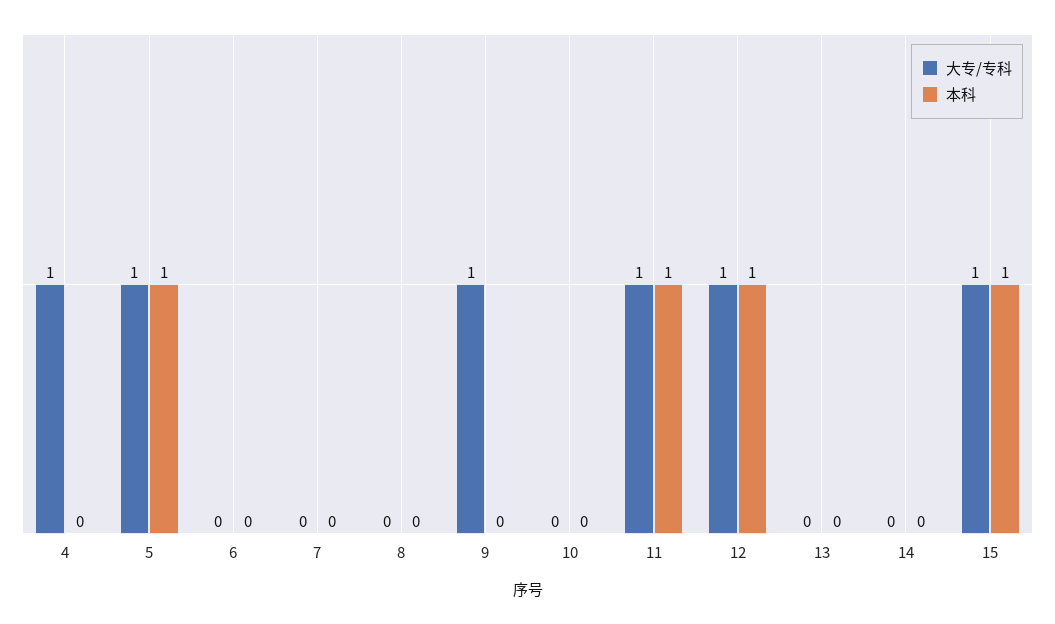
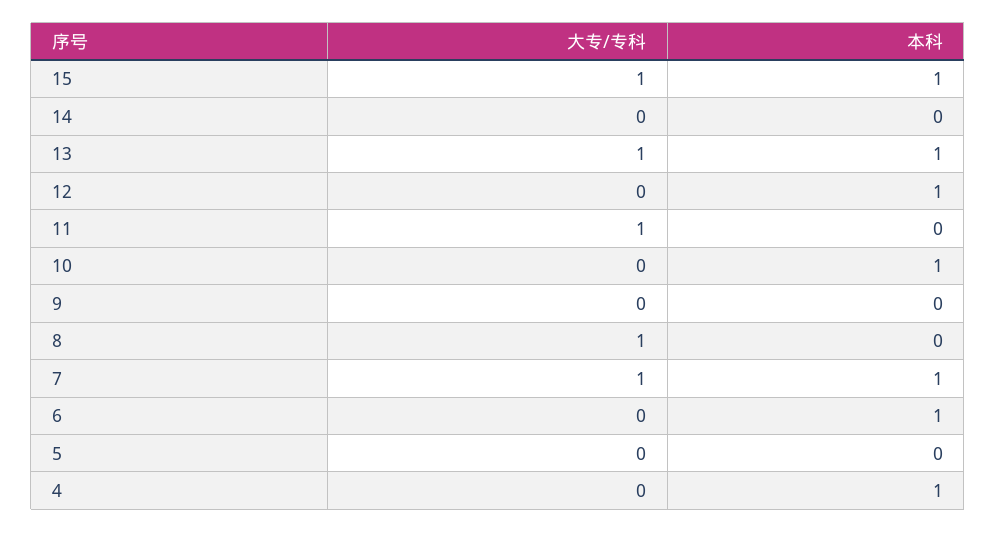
  {
    "大专/专科": {
-     "4": 1,
+     "4": 0,
-     "5": 1,
+     "5": 0,
      "6": 0,
-     "7": 0,
+     "7": 1,
-     "8": 0,
+     "8": 1,
-     "9": 1,
+     "9": 0,
      "10": 0,
      "11": 1,
-     "12": 1,
+     "12": 0,
-     "13": 0,
+     "13": 1,
      "14": 0,
      "15": 1
    },
    "本科": {
-     "4": 0,
+     "4": 1,
-     "5": 1,
+     "5": 0,
-     "6": 0,
+     "6": 1,
-     "7": 0,
+     "7": 1,
      "8": 0,
      "9": 0,
-     "10": 0,
+     "10": 1,
-     "11": 1,
+     "11": 0,
      "12": 1,
-     "13": 0,
+     "13": 1,
      "14": 0,
      "15": 1
    }
  }

